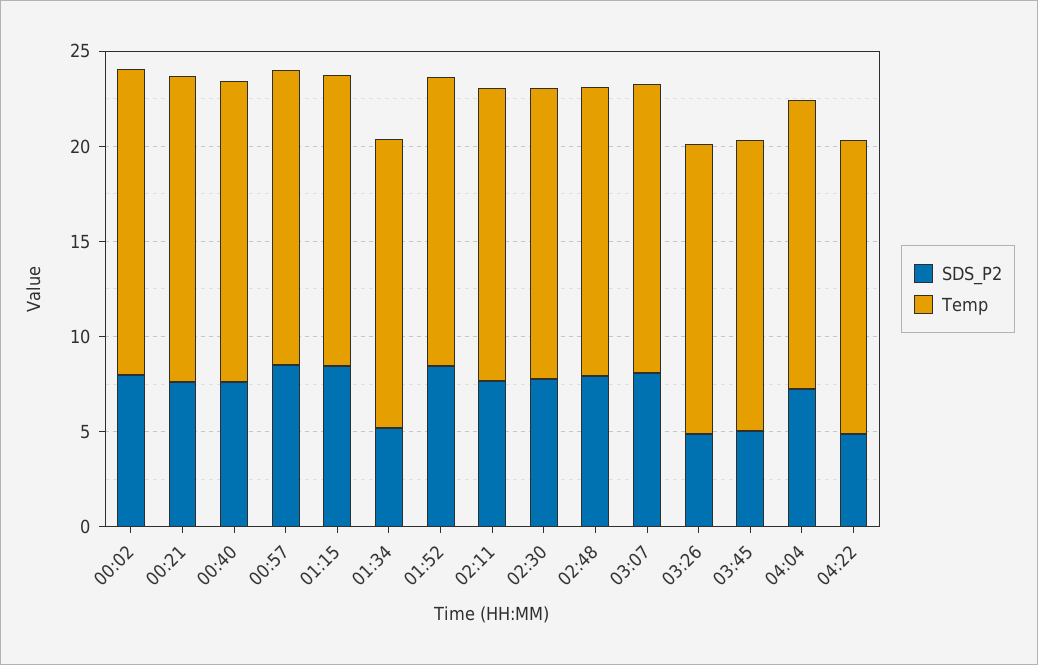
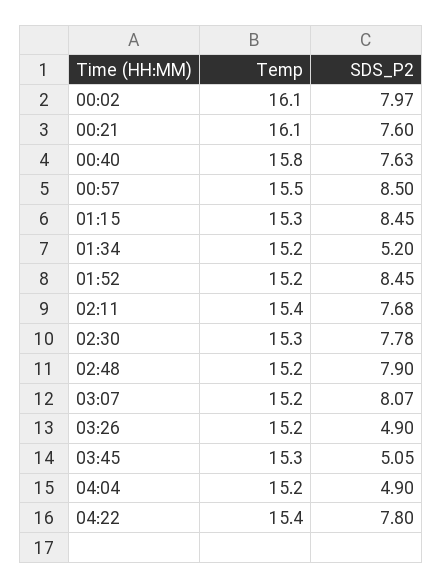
  {
    "SDS_P2": {
      "00:02": 7.97,
      "00:21": 7.6,
      "00:40": 7.63,
      "00:57": 8.5,
      "01:15": 8.45,
      "01:34": 5.2,
      "01:52": 8.45,
      "02:11": 7.68,
      "02:30": 7.78,
      "02:48": 7.9,
      "03:07": 8.07,
      "03:26": 4.9,
      "03:45": 5.05,
-     "04:04": 7,
+     "04:04": 4.9,
-     "04:22": 5
+     "04:22": 7.8
    },
    "Temp": {
      "00:02": 16.1,
      "00:21": 16.1,
      "00:40": 15.8,
      "00:57": 15.5,
      "01:15": 15.3,
      "01:34": 15.2,
      "01:52": 15.2,
      "02:11": 15.4,
      "02:30": 15.3,
      "02:48": 15.2,
      "03:07": 15.2,
      "03:26": 15.2,
      "03:45": 15.3,
      "04:04": 15.2,
      "04:22": 15.4
    }
  }

